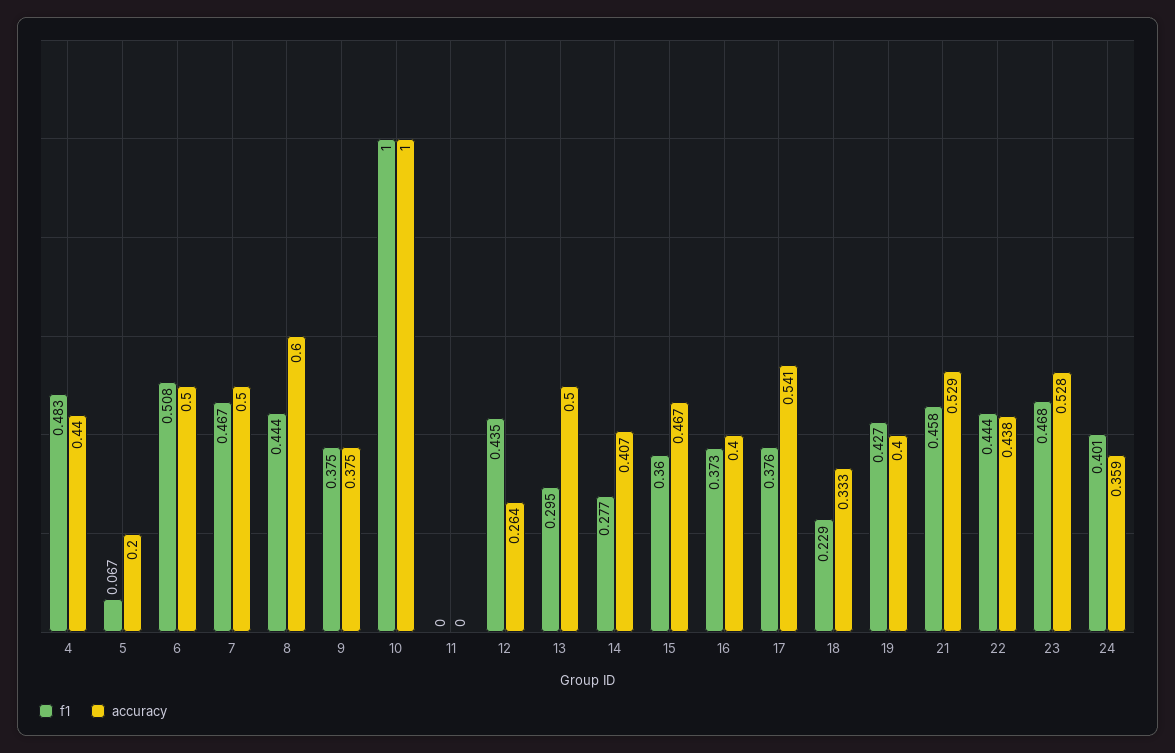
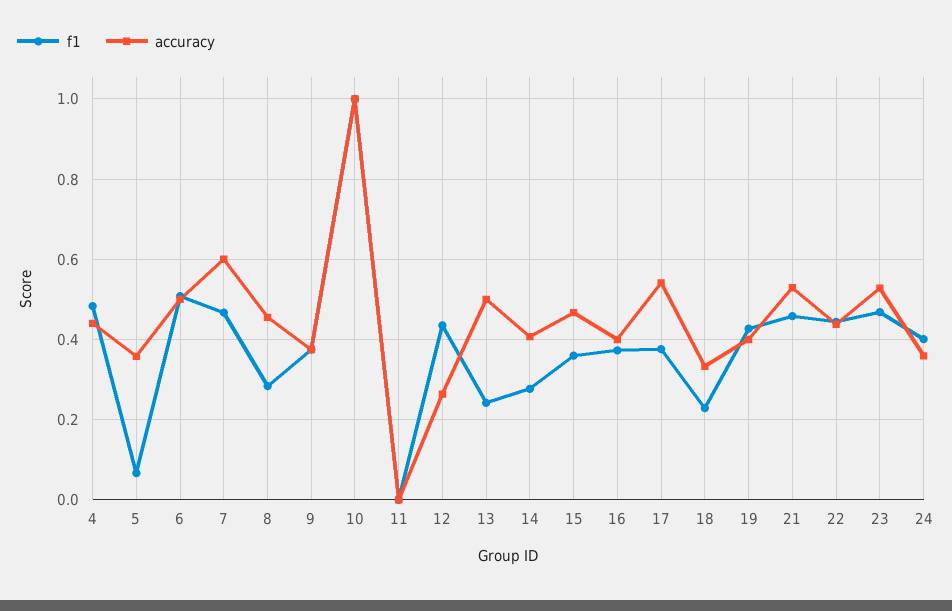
  {
    "f1": {
      "4": 0.483,
      "5": 0.067,
      "6": 0.508,
      "7": 0.467,
-     "8": 0.444,
+     "8": 0.28,
      "9": 0.375,
      "10": 1,
      "11": 0,
      "12": 0.435,
-     "13": 0.295,
+     "13": 0.24,
      "14": 0.277,
      "15": 0.36,
      "16": 0.373,
      "17": 0.376,
      "18": 0.229,
      "19": 0.427,
      "21": 0.458,
      "22": 0.444,
      "23": 0.468,
      "24": 0.401
    },
    "accuracy": {
      "4": 0.44,
-     "5": 0.2,
+     "5": 0.36,
      "6": 0.5,
-     "7": 0.5,
+     "7": 0.6,
-     "8": 0.6,
+     "8": 0.46,
      "9": 0.375,
      "10": 1,
      "11": 0,
      "12": 0.264,
      "13": 0.5,
      "14": 0.407,
      "15": 0.467,
      "16": 0.4,
      "17": 0.541,
      "18": 0.333,
      "19": 0.4,
      "21": 0.529,
      "22": 0.438,
      "23": 0.528,
      "24": 0.359
    }
  }

